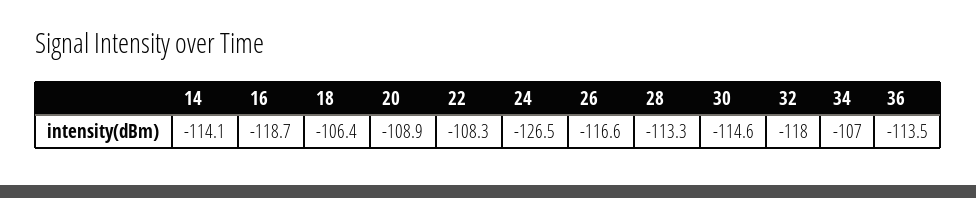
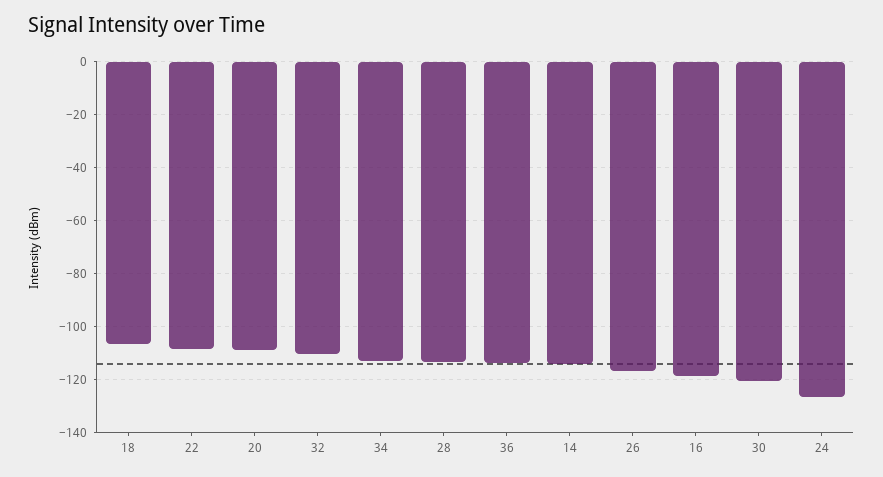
  {
    "14": -114.1,
    "16": -118.7,
    "18": -106.4,
    "20": -108.9,
    "22": -108.3,
    "24": -126.5,
    "26": -116.6,
    "28": -113.3,
-   "30": -114.6,
+   "30": -120,
-   "32": -118,
+   "32": -110,
-   "34": -107,
+   "34": -112.5,
    "36": -113.5
  }

